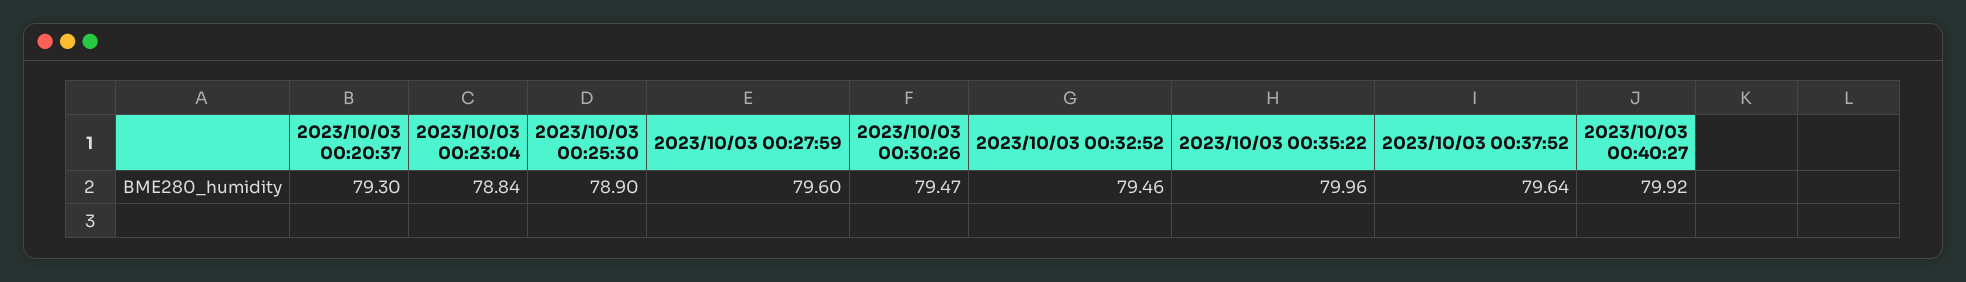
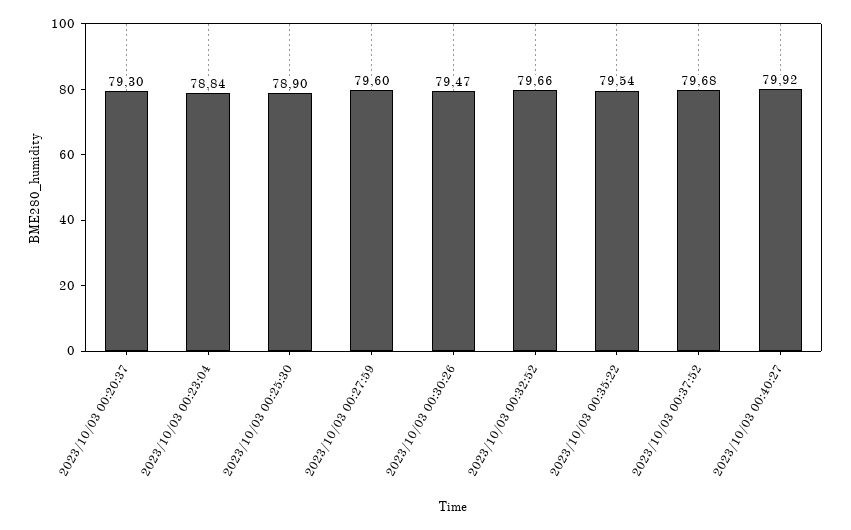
  {
    "2023/10/03 00:20:37": 79.3,
    "2023/10/03 00:23:04": 78.84,
    "2023/10/03 00:25:30": 78.9,
    "2023/10/03 00:27:59": 79.6,
    "2023/10/03 00:30:26": 79.47,
-   "2023/10/03 00:32:52": 79.46,
+   "2023/10/03 00:32:52": 79.66,
-   "2023/10/03 00:35:22": 79.96,
+   "2023/10/03 00:35:22": 79.54,
-   "2023/10/03 00:37:52": 79.64,
+   "2023/10/03 00:37:52": 79.68,
    "2023/10/03 00:40:27": 79.92
  }

